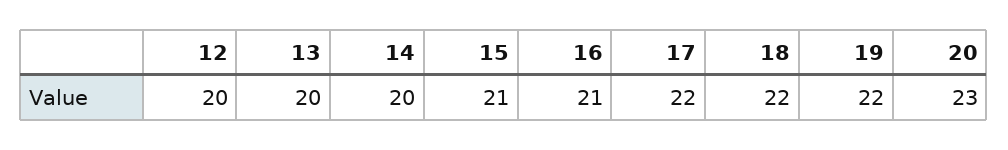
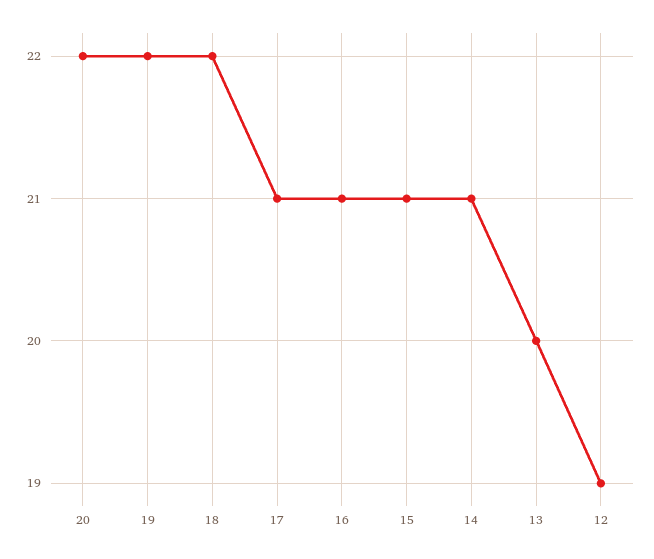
  {
-   "12": 20,
+   "12": 19,
    "13": 20,
-   "14": 20,
+   "14": 21,
    "15": 21,
    "16": 21,
-   "17": 22,
+   "17": 21,
    "18": 22,
    "19": 22,
-   "20": 23
+   "20": 22
  }

